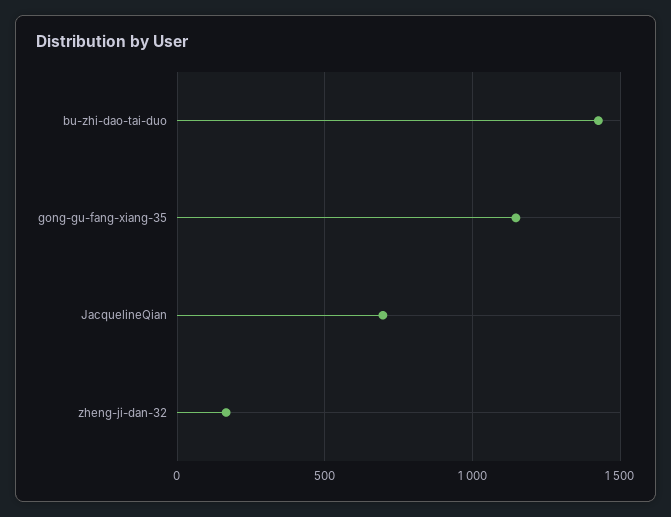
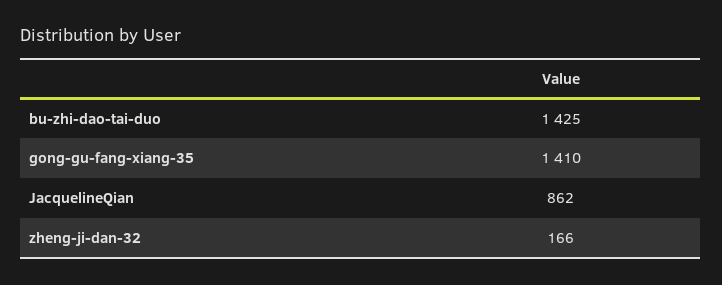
  {
    "bu-zhi-dao-tai-duo": 1425,
-   "gong-gu-fang-xiang-35": 1150,
+   "gong-gu-fang-xiang-35": 1410,
-   "JacquelineQian": 700,
+   "JacquelineQian": 862,
    "zheng-ji-dan-32": 166
  }

